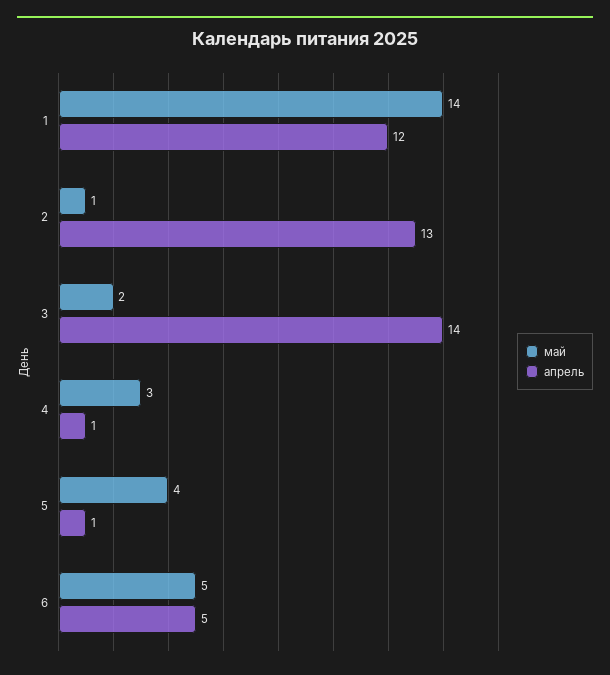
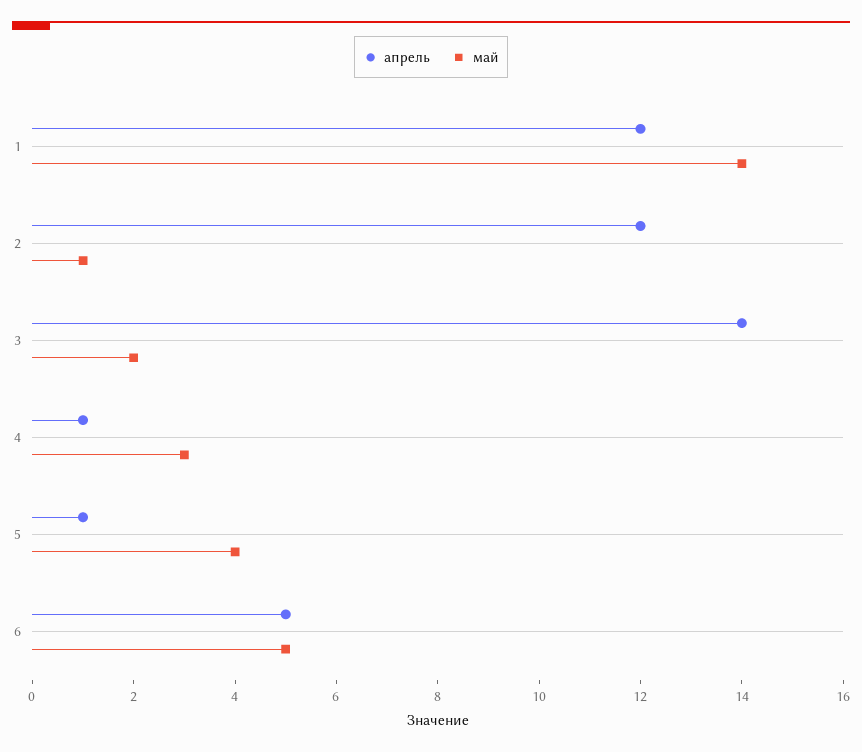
  {
    "май": {
      "1": 14,
      "2": 1,
      "3": 2,
      "4": 3,
      "5": 4,
      "6": 5
    },
    "апрель": {
      "1": 12,
-     "2": 13,
+     "2": 12,
      "3": 14,
      "4": 1,
      "5": 1,
      "6": 5
    }
  }

